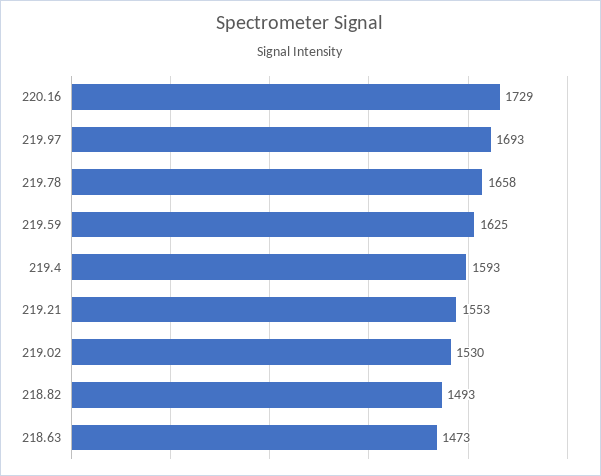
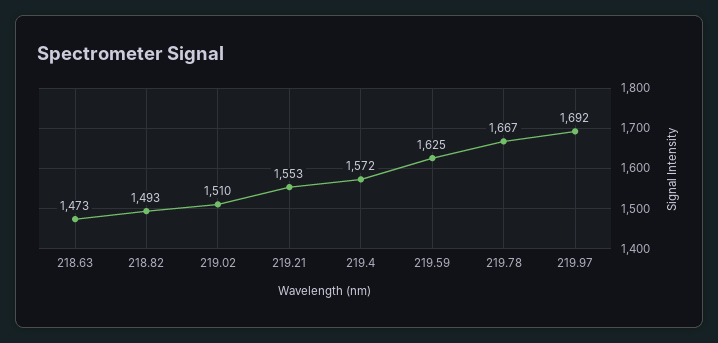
  {
-   "220.16": 1729,
-   "219.97": 1693,
+   "219.97": 1692,
-   "219.78": 1658,
+   "219.78": 1667,
    "219.59": 1625,
-   "219.4": 1593,
+   "219.4": 1572,
    "219.21": 1553,
-   "219.02": 1530,
+   "219.02": 1510,
    "218.82": 1493,
    "218.63": 1473
  }

